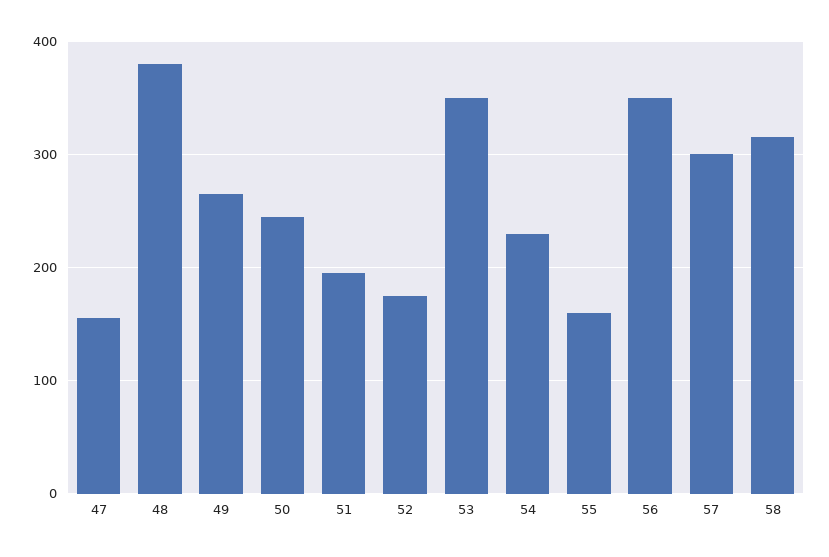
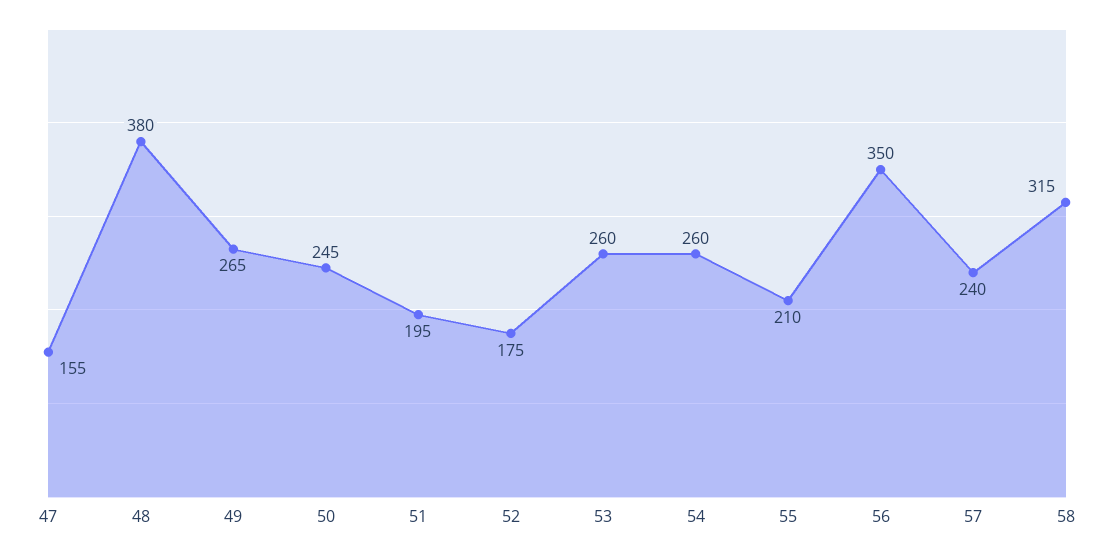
  {
    "47": 155,
    "48": 380,
    "49": 265,
    "50": 245,
    "51": 195,
    "52": 175,
-   "53": 350,
+   "53": 260,
-   "54": 230,
+   "54": 260,
-   "55": 160,
+   "55": 210,
    "56": 350,
-   "57": 300,
+   "57": 240,
    "58": 315
  }

